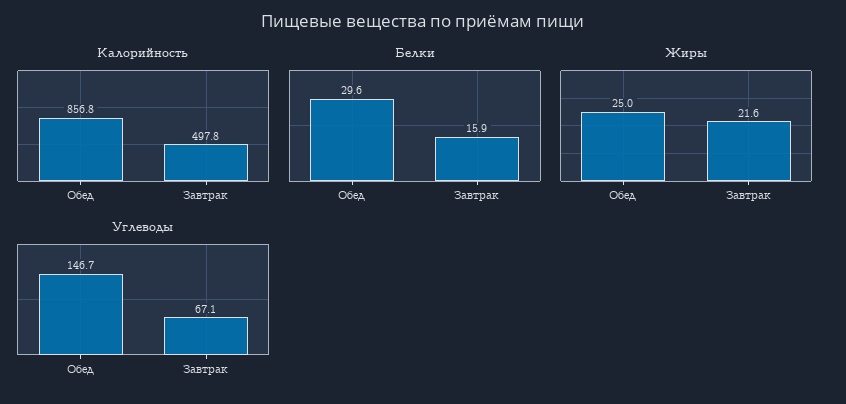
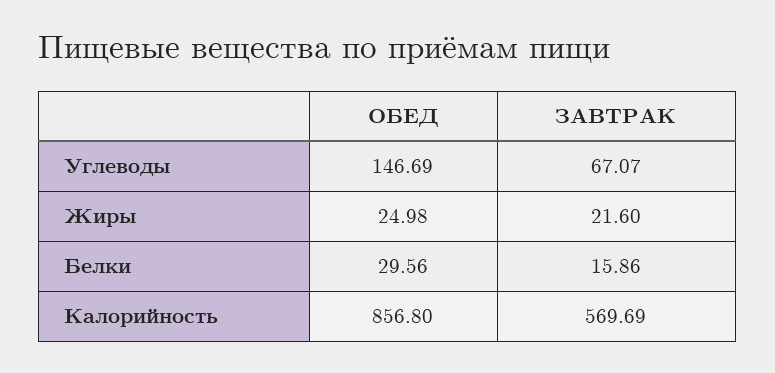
  {
    "Калорийность": {
      "Обед": 856.8,
-     "Завтрак": 497.8
+     "Завтрак": 569.69
    },
    "Белки": {
      "Обед": 29.56,
      "Завтрак": 15.86
    },
    "Жиры": {
      "Обед": 24.98,
      "Завтрак": 21.6
    },
    "Углеводы": {
      "Обед": 146.69,
      "Завтрак": 67.07
    }
  }

